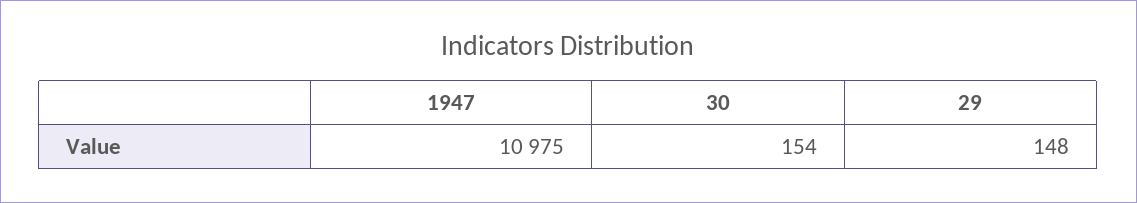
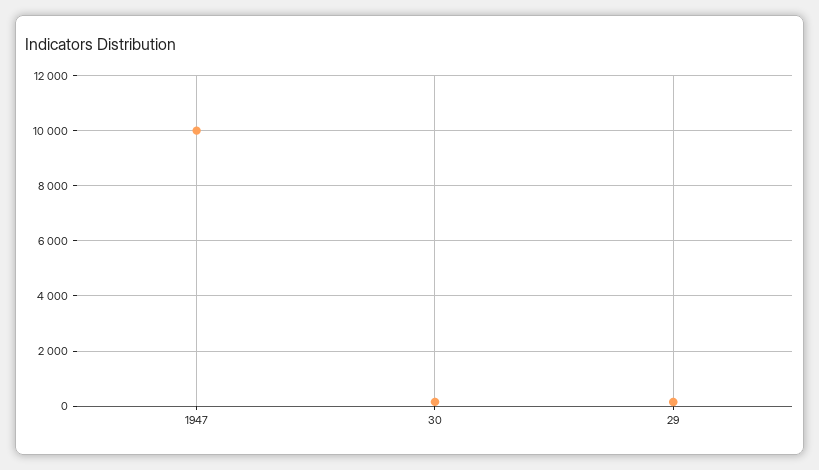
  {
-   "1947": 10975,
+   "1947": 10000,
    "30": 154,
    "29": 148
  }

